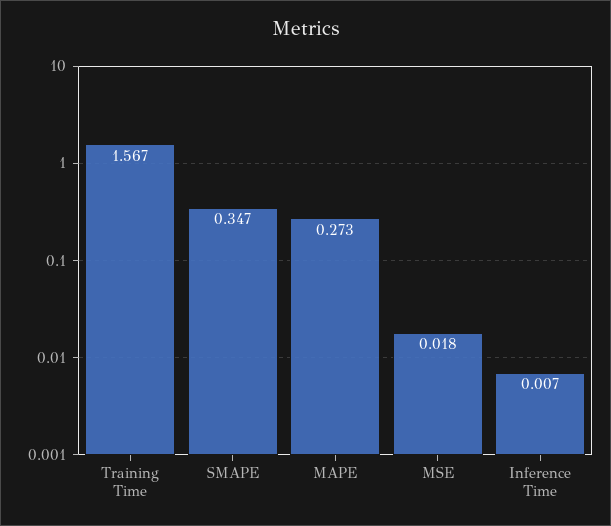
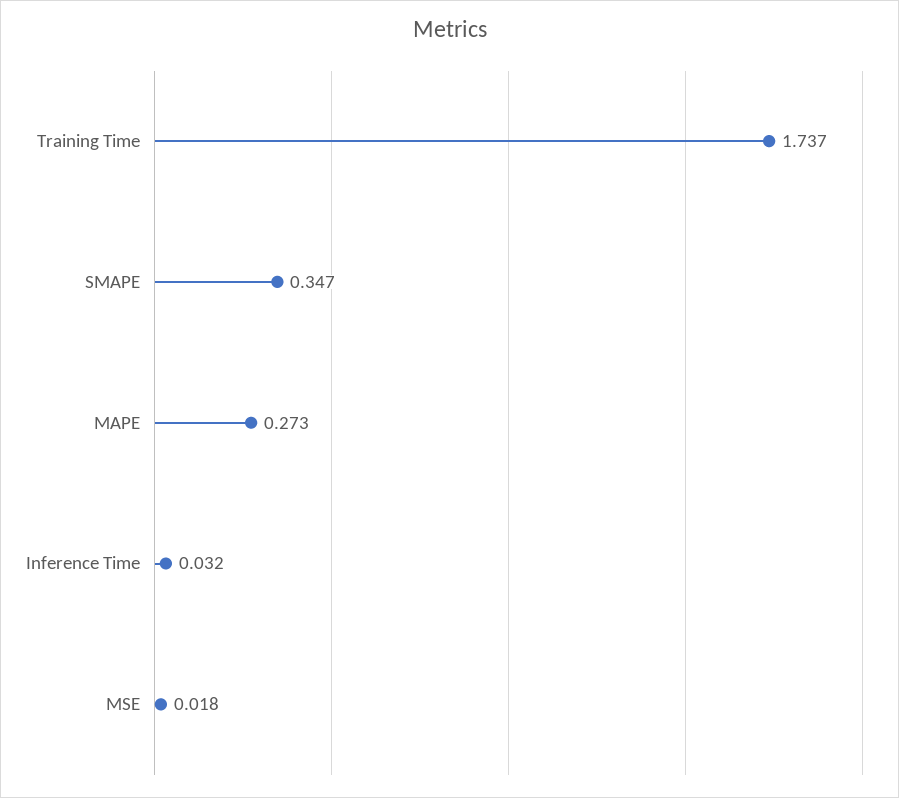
  {
-   "Training Time": 1.567,
+   "Training Time": 1.737,
    "SMAPE": 0.347,
    "MAPE": 0.273,
    "MSE": 0.018,
-   "Inference Time": 0.007
+   "Inference Time": 0.032
  }

